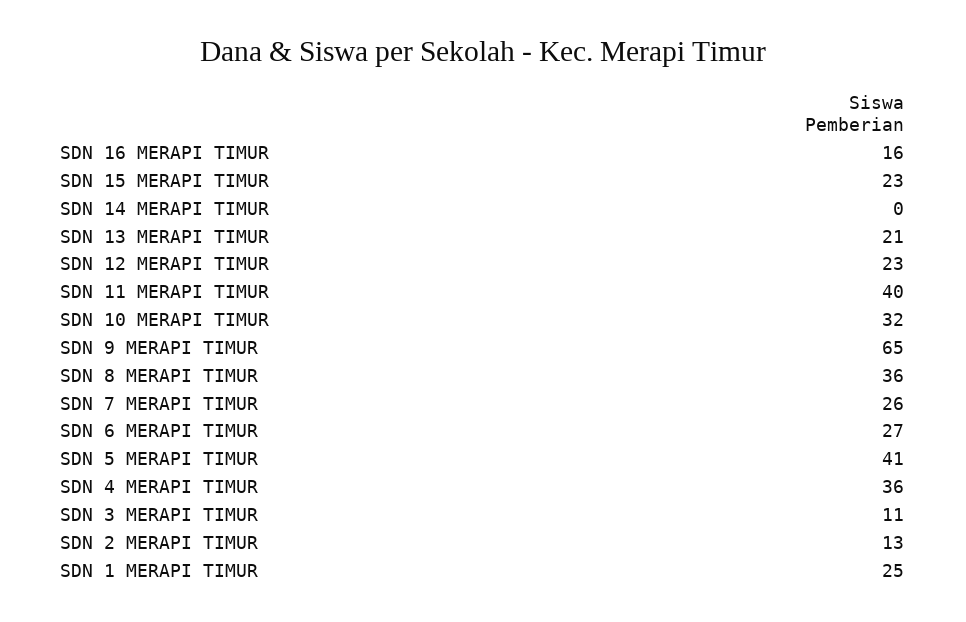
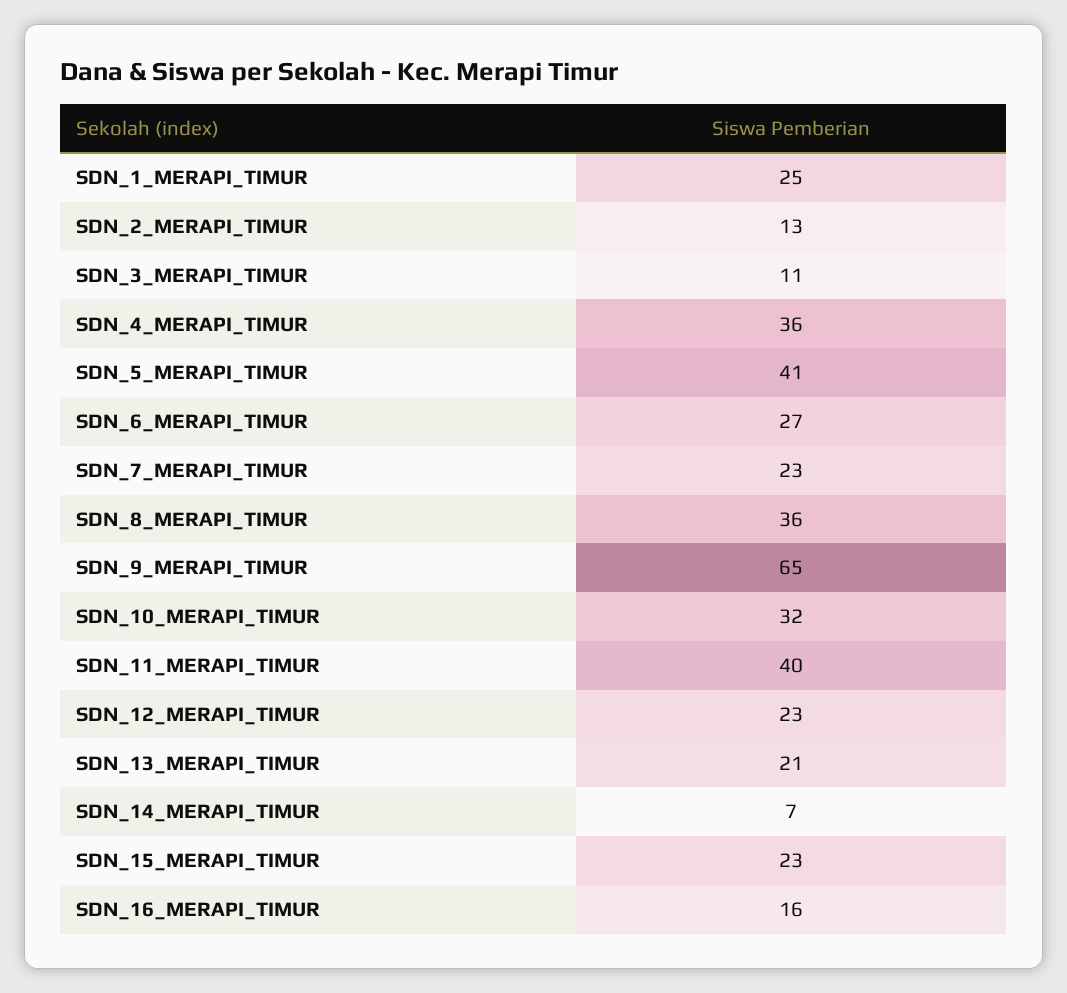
  {
    "SDN 16 MERAPI TIMUR": 16,
    "SDN 15 MERAPI TIMUR": 23,
-   "SDN 14 MERAPI TIMUR": 0,
+   "SDN 14 MERAPI TIMUR": 7,
    "SDN 13 MERAPI TIMUR": 21,
    "SDN 12 MERAPI TIMUR": 23,
    "SDN 11 MERAPI TIMUR": 40,
    "SDN 10 MERAPI TIMUR": 32,
    "SDN 9 MERAPI TIMUR": 65,
    "SDN 8 MERAPI TIMUR": 36,
-   "SDN 7 MERAPI TIMUR": 26,
+   "SDN 7 MERAPI TIMUR": 23,
    "SDN 6 MERAPI TIMUR": 27,
    "SDN 5 MERAPI TIMUR": 41,
    "SDN 4 MERAPI TIMUR": 36,
    "SDN 3 MERAPI TIMUR": 11,
    "SDN 2 MERAPI TIMUR": 13,
    "SDN 1 MERAPI TIMUR": 25
  }

